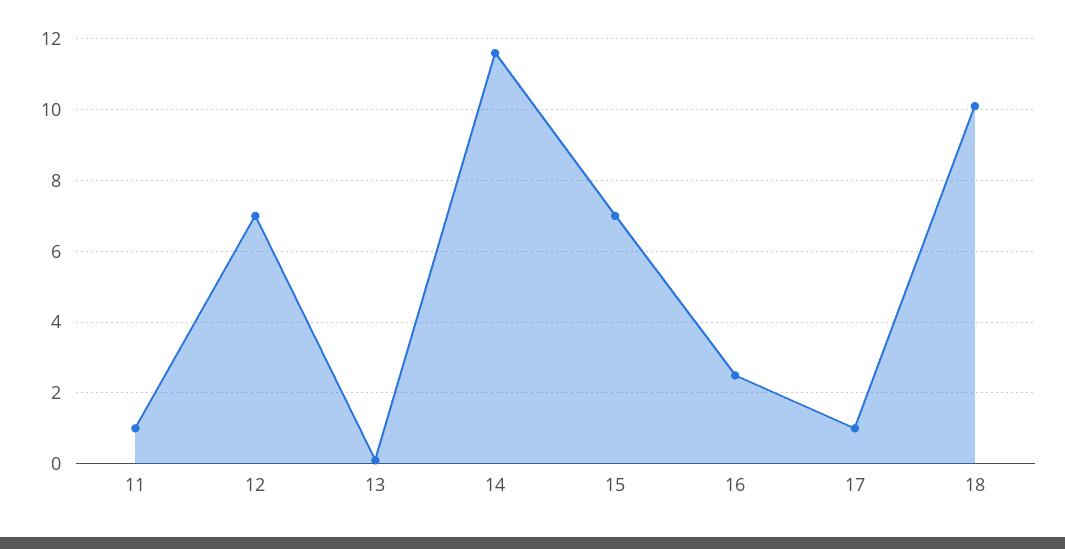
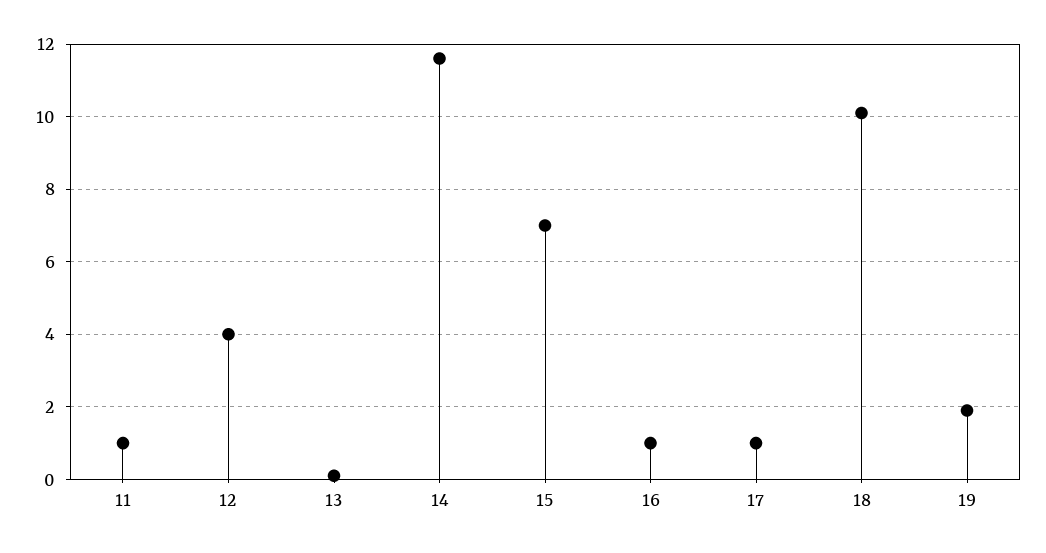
  {
    "11": 1,
-   "12": 7,
+   "12": 4,
    "13": 0,
    "14": 11.5,
    "15": 7,
-   "16": 2.5,
+   "16": 1,
    "17": 1,
-   "18": 10
+   "18": 10,
+   "19": 2
  }

